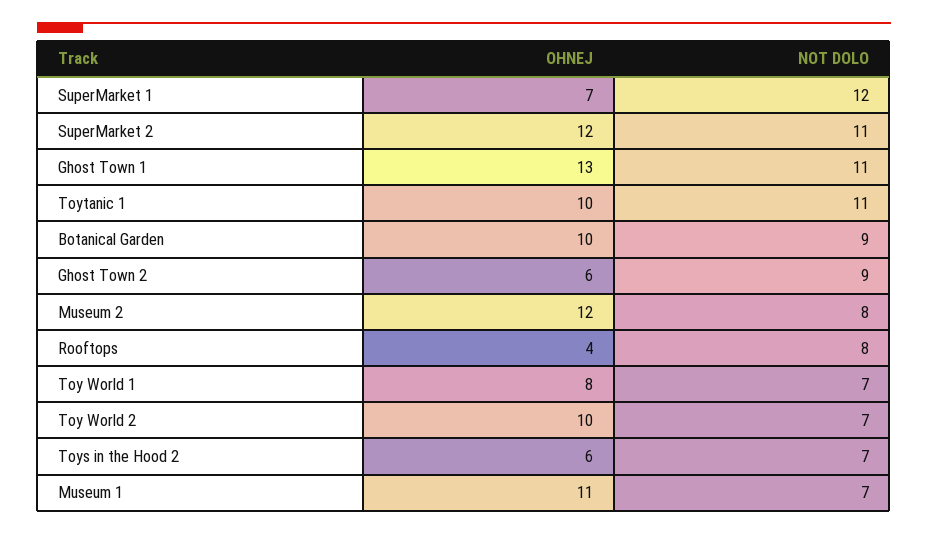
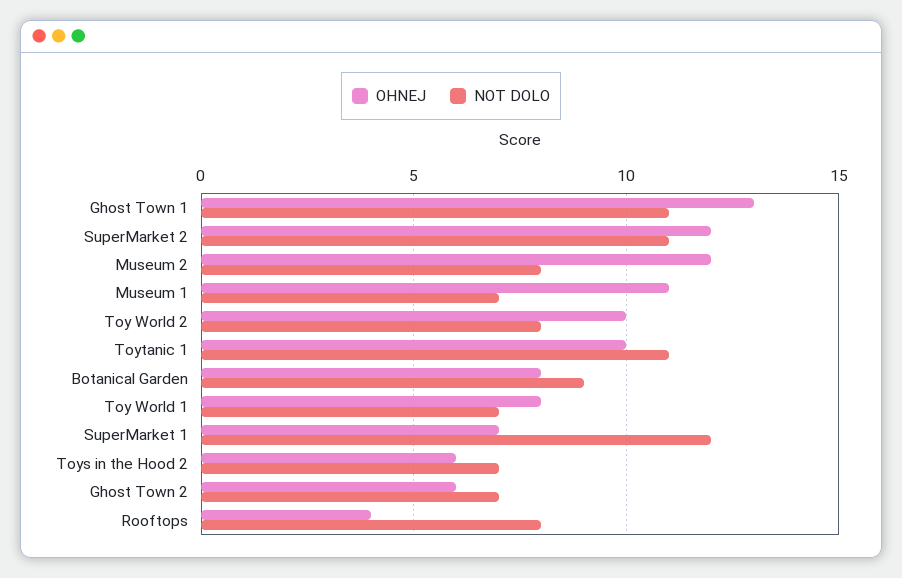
  {
    "OHNEJ": {
      "SuperMarket 1": 7,
      "SuperMarket 2": 12,
      "Ghost Town 1": 13,
      "Toytanic 1": 10,
-     "Botanical Garden": 10,
+     "Botanical Garden": 8,
      "Ghost Town 2": 6,
      "Museum 2": 12,
      "Rooftops": 4,
      "Toy World 1": 8,
      "Toy World 2": 10,
      "Toys in the Hood 2": 6,
      "Museum 1": 11
    },
    "NOT DOLO": {
      "SuperMarket 1": 12,
      "SuperMarket 2": 11,
      "Ghost Town 1": 11,
      "Toytanic 1": 11,
      "Botanical Garden": 9,
-     "Ghost Town 2": 9,
+     "Ghost Town 2": 7,
      "Museum 2": 8,
      "Rooftops": 8,
      "Toy World 1": 7,
-     "Toy World 2": 7,
+     "Toy World 2": 8,
      "Toys in the Hood 2": 7,
      "Museum 1": 7
    }
  }

